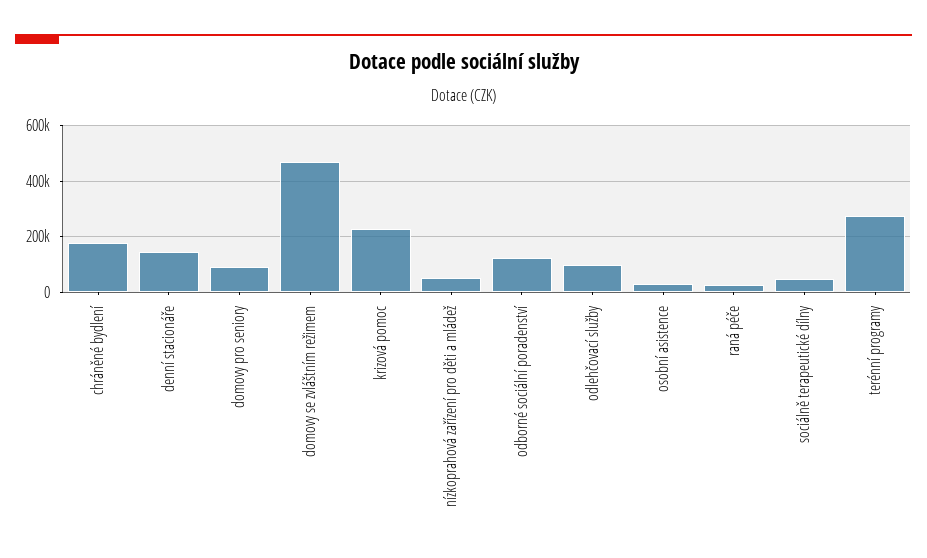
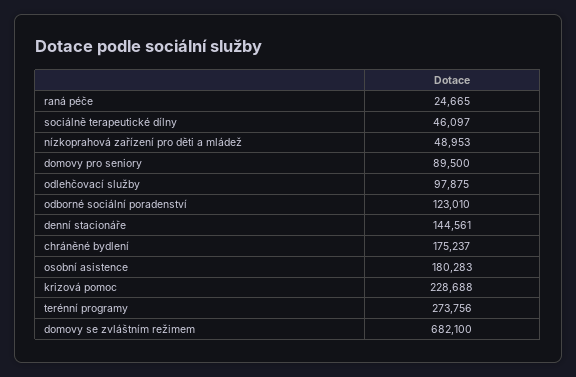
  {
    "chráněné bydlení": 175237,
    "denní stacionáře": 144561,
    "domovy pro seniory": 89500,
-   "domovy se zvláštním režimem": 475000,
+   "domovy se zvláštním režimem": 682100,
    "krizová pomoc": 228688,
    "nízkoprahová zařízení pro děti a mládež": 48953,
    "odborné sociální poradenství": 123010,
    "odlehčovací služby": 97875,
-   "osobní asistence": 25000,
+   "osobní asistence": 180283,
    "raná péče": 24665,
    "sociálně terapeutické dílny": 46097,
    "terénní programy": 273756
  }

